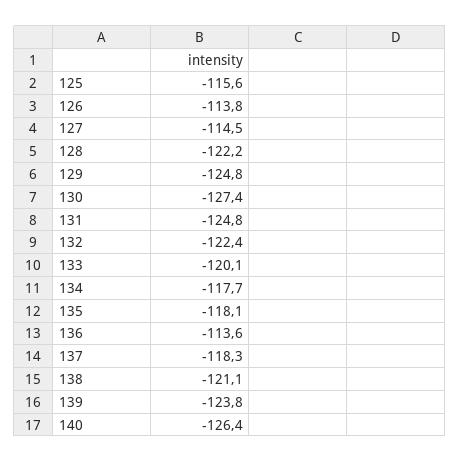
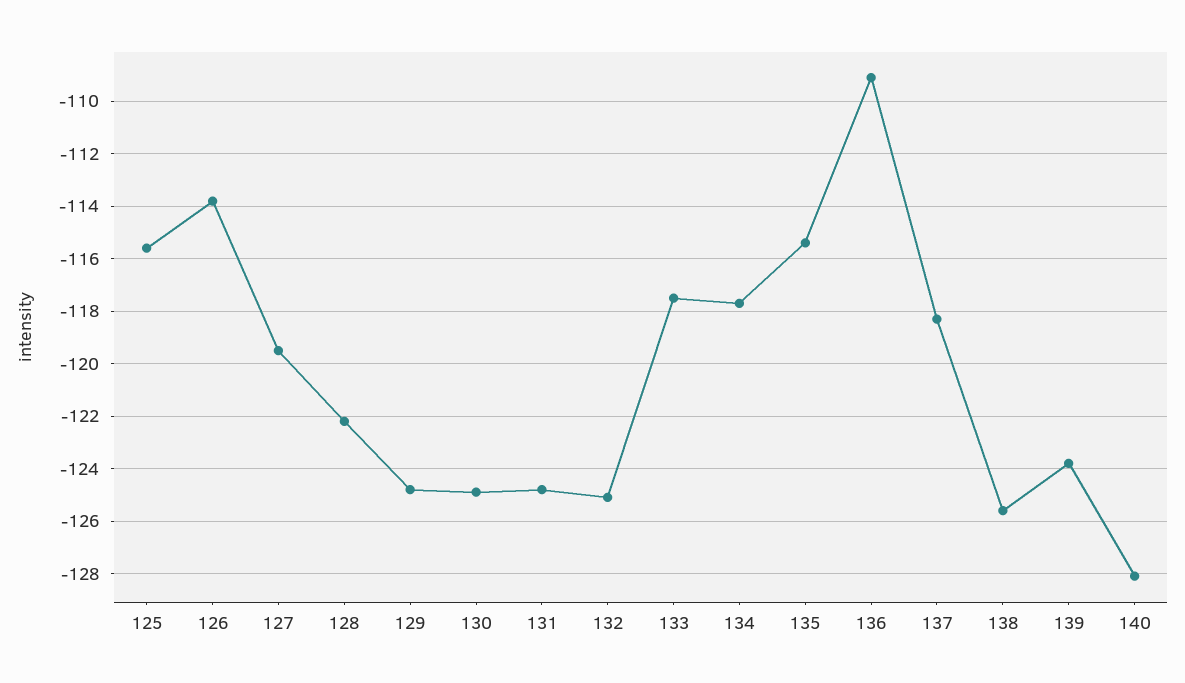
  {
    "125": -115.6,
    "126": -113.8,
-   "127": -114.5,
+   "127": -119.5,
    "128": -122.2,
    "129": -124.8,
-   "130": -127.4,
+   "130": -125,
    "131": -124.8,
-   "132": -122.4,
+   "132": -125,
-   "133": -120.1,
+   "133": -117.5,
    "134": -117.7,
-   "135": -118.1,
+   "135": -115.5,
-   "136": -113.6,
+   "136": -109,
    "137": -118.3,
-   "138": -121.1,
+   "138": -125.5,
    "139": -123.8,
-   "140": -126.4
+   "140": -128
  }

